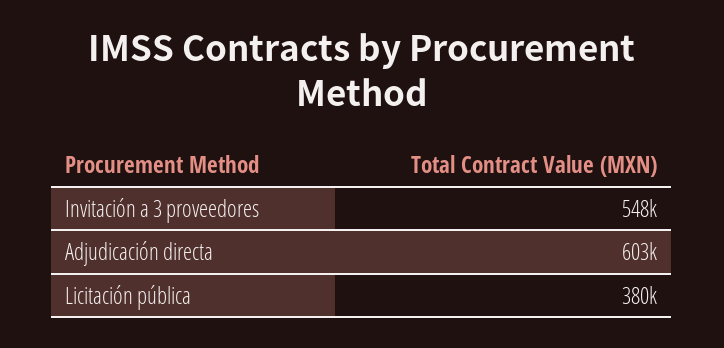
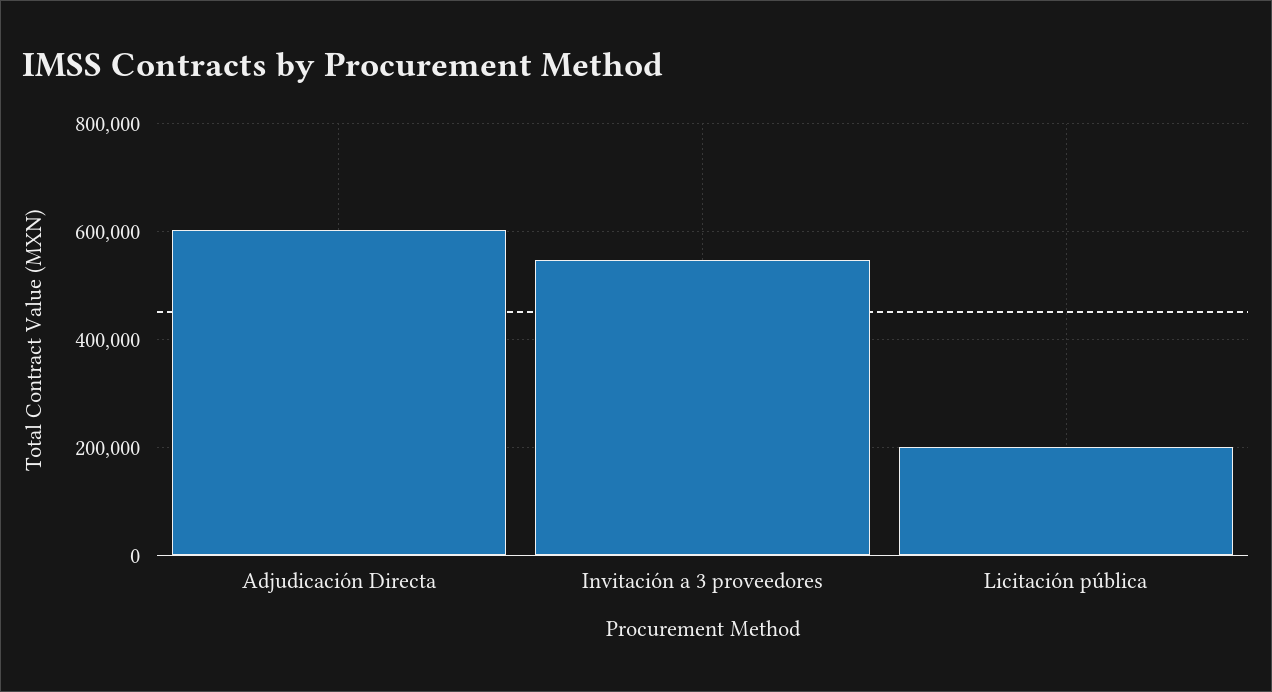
  {
    "Invitación a 3 proveedores": 548000,
    "Adjudicación directa": 603000,
-   "Licitación pública": 380000
+   "Licitación pública": 200000
  }

